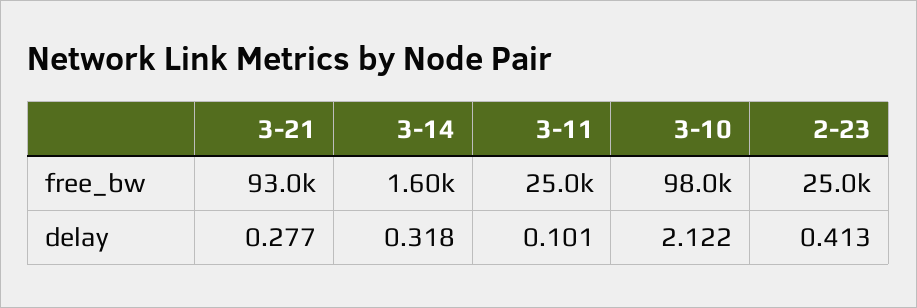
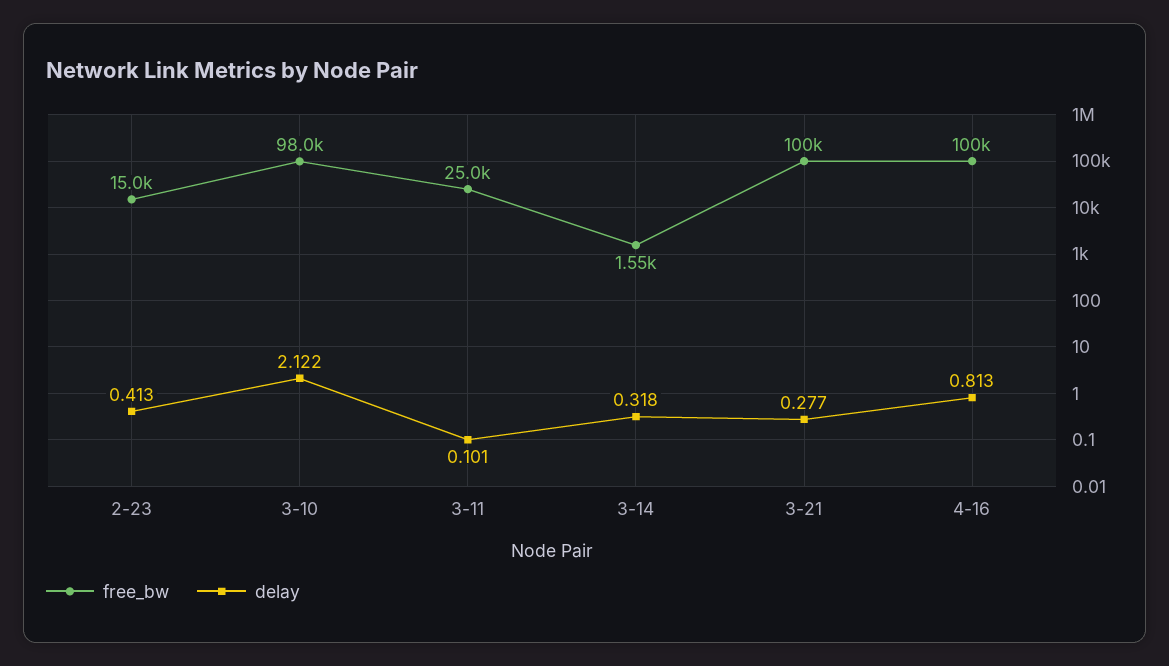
  {
    "free_bw": {
-     "3-21": 93000,
+     "3-21": 100000,
-     "3-14": 1600,
+     "3-14": 1550,
      "3-11": 25000,
      "3-10": 98000,
-     "2-23": 25000
+     "2-23": 15000,
+     "4-16": 100000
    },
    "delay": {
      "3-21": 0.277,
      "3-14": 0.318,
      "3-11": 0.101,
      "3-10": 2.122,
-     "2-23": 0.413
+     "2-23": 0.413,
+     "4-16": 0.813
    }
  }

